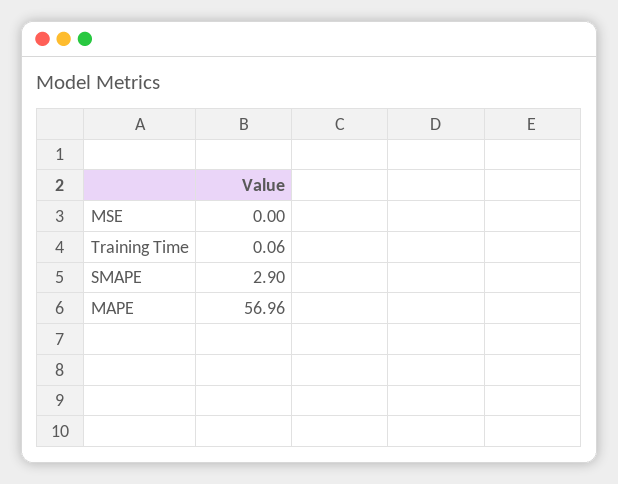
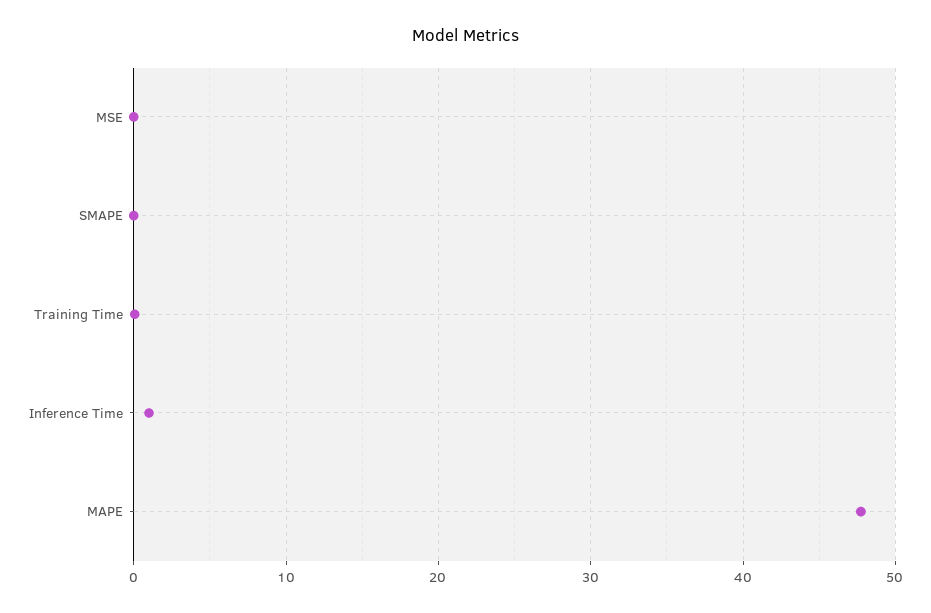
  {
    "MSE": 0,
    "Training Time": 0.06,
-   "SMAPE": 2.9,
+   "SMAPE": 0,
-   "MAPE": 56.96
+   "MAPE": 48,
+   "Inference Time": 1
  }

